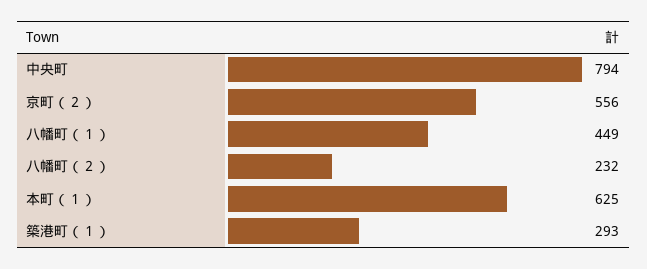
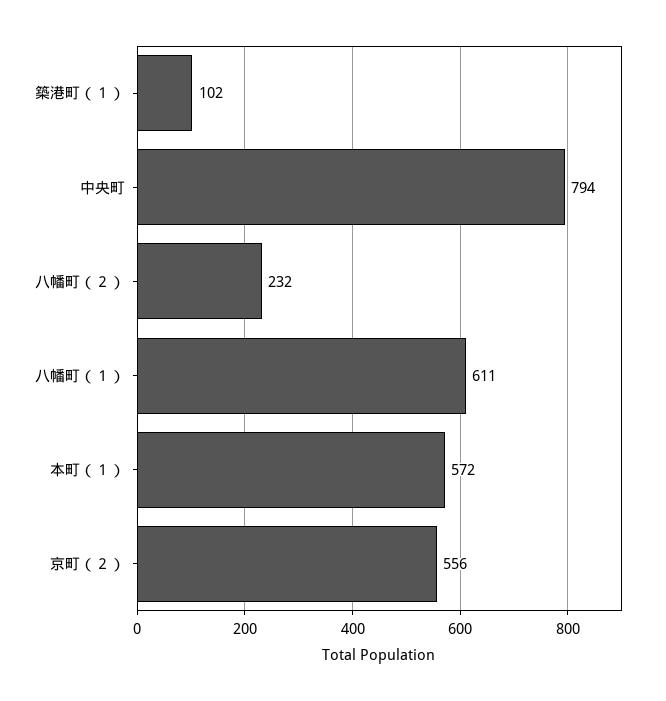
  {
    "中央町": 794,
    "京町（２）": 556,
-   "八幡町（１）": 449,
+   "八幡町（１）": 611,
    "八幡町（２）": 232,
-   "本町（１）": 625,
+   "本町（１）": 572,
-   "築港町（１）": 293
+   "築港町（１）": 102
  }

